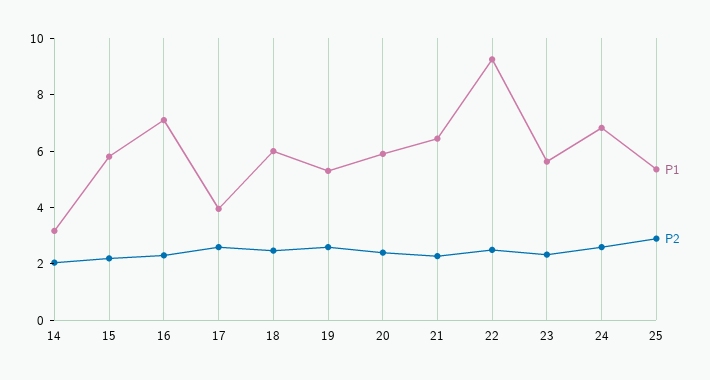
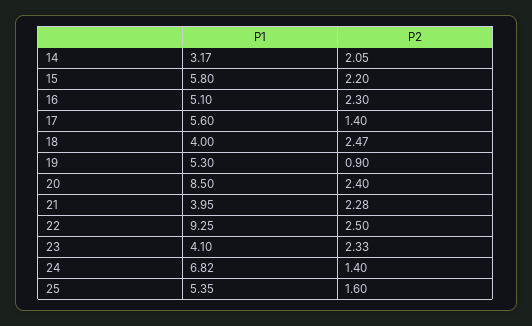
  {
    "P1": {
      "14": 3.17,
      "15": 5.8,
-     "16": 7,
+     "16": 5.1,
-     "17": 4,
+     "17": 5.6,
-     "18": 6,
+     "18": 4,
      "19": 5.3,
-     "20": 6,
+     "20": 8.5,
-     "21": 6.5,
+     "21": 3.95,
      "22": 9.25,
-     "23": 5.5,
+     "23": 4.1,
      "24": 6.82,
      "25": 5.35
    },
    "P2": {
      "14": 2.05,
      "15": 2.2,
      "16": 2.3,
-     "17": 2.5,
+     "17": 1.4,
      "18": 2.47,
-     "19": 2.5,
+     "19": 0.9,
      "20": 2.4,
      "21": 2.28,
      "22": 2.5,
      "23": 2.33,
-     "24": 2.5,
+     "24": 1.4,
-     "25": 3
+     "25": 1.6
    }
  }

